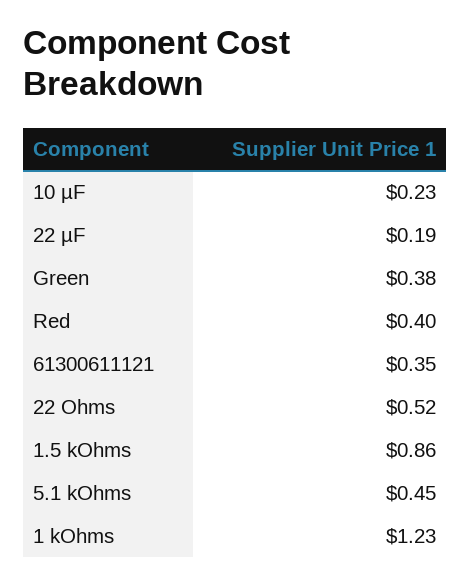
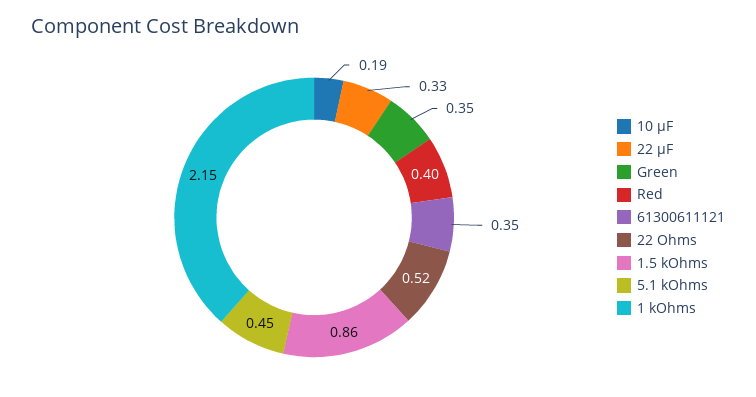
  {
-   "10 µF": 0.23,
+   "10 µF": 0.19,
-   "22 µF": 0.19,
+   "22 µF": 0.33,
-   "Green": 0.38,
+   "Green": 0.35,
    "Red": 0.4,
    "61300611121": 0.35,
    "22 Ohms": 0.52,
    "1.5 kOhms": 0.86,
    "5.1 kOhms": 0.45,
-   "1 kOhms": 1.23
+   "1 kOhms": 2.15
  }

